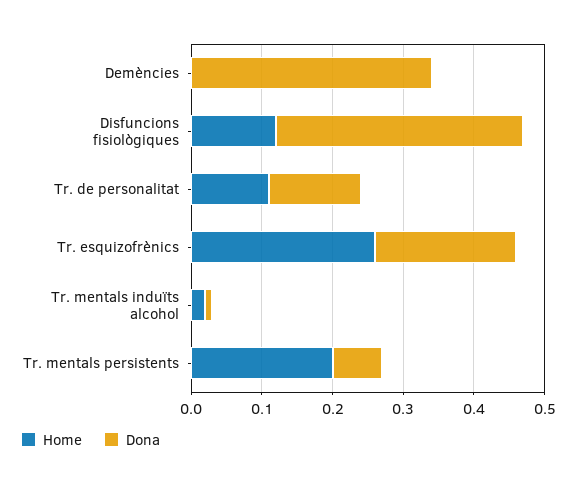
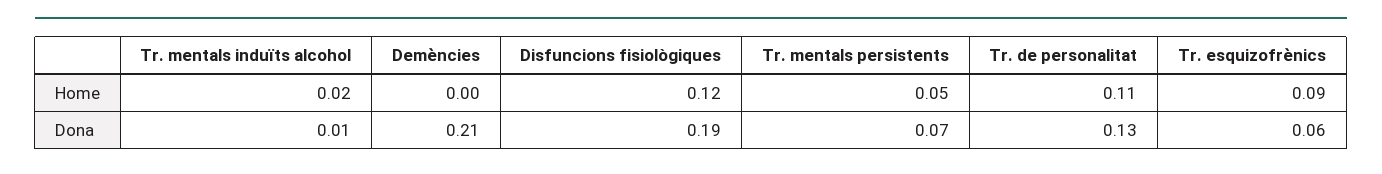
  {
    "Home": {
      "Demències": 0,
      "Disfuncions fisiològiques": 0.12,
      "Tr. de personalitat": 0.11,
-     "Tr. esquizofrènics": 0.25,
+     "Tr. esquizofrènics": 0.09,
      "Tr. mentals induïts alcohol": 0.02,
-     "Tr. mentals persistents": 0.2
+     "Tr. mentals persistents": 0.05
    },
    "Dona": {
-     "Demències": 0.35,
+     "Demències": 0.21,
-     "Disfuncions fisiològiques": 0.35,
+     "Disfuncions fisiològiques": 0.19,
      "Tr. de personalitat": 0.13,
-     "Tr. esquizofrènics": 0.2,
+     "Tr. esquizofrènics": 0.06,
      "Tr. mentals induïts alcohol": 0.01,
      "Tr. mentals persistents": 0.07
    }
  }

